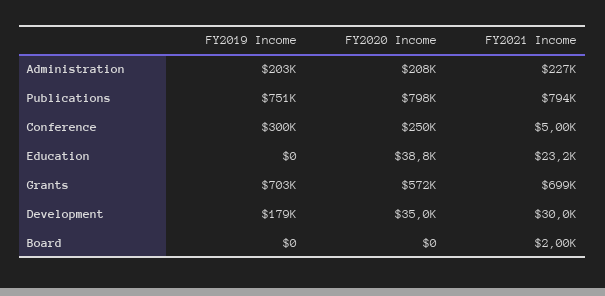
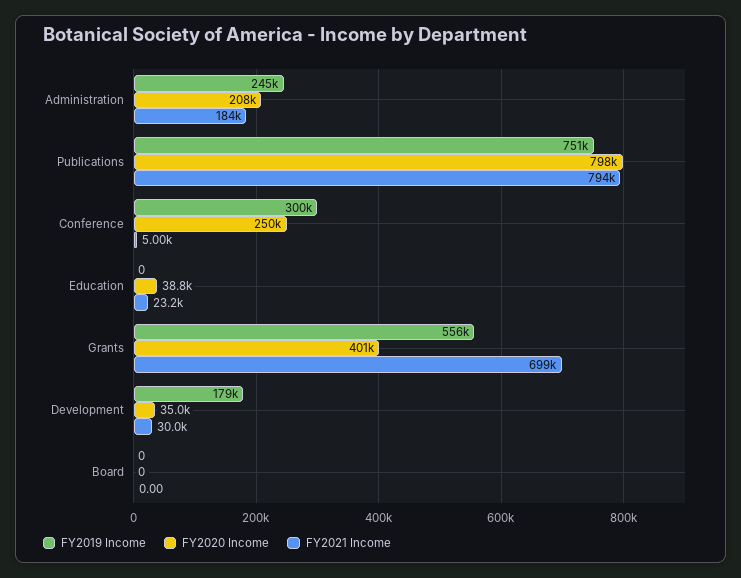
  {
    "FY2019 Income": {
-     "Administration": 203000,
+     "Administration": 245000,
      "Publications": 751000,
      "Conference": 300000,
      "Education": 0,
-     "Grants": 703000,
+     "Grants": 556000,
      "Development": 179000,
      "Board": 0
    },
    "FY2020 Income": {
      "Administration": 208000,
      "Publications": 798000,
      "Conference": 250000,
      "Education": 38800,
-     "Grants": 572000,
+     "Grants": 401000,
      "Development": 35000,
      "Board": 0
    },
    "FY2021 Income": {
-     "Administration": 227000,
+     "Administration": 184000,
      "Publications": 794000,
      "Conference": 5000,
      "Education": 23200,
      "Grants": 699000,
      "Development": 30000,
-     "Board": 2000
+     "Board": 0
    }
  }

